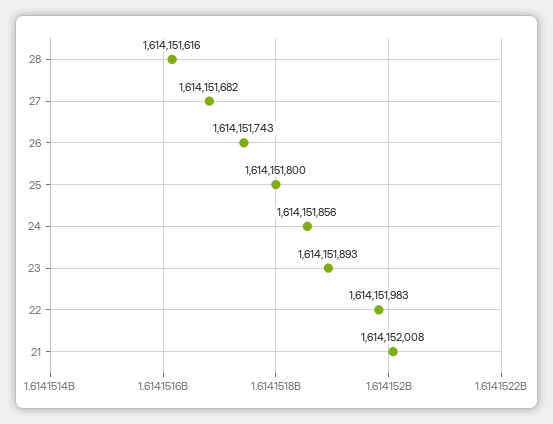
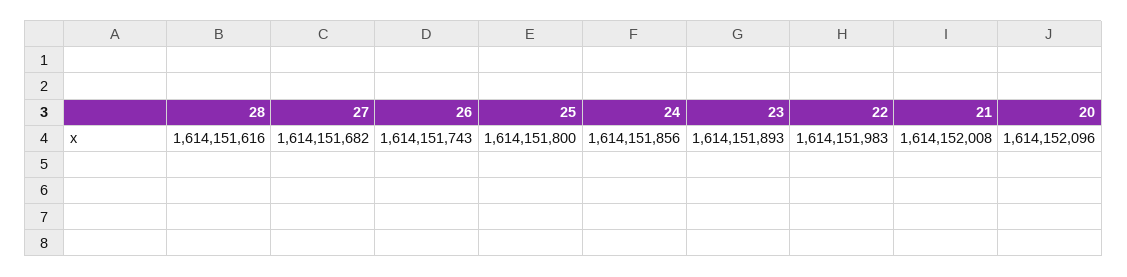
  {
    "28": 1614151616,
    "27": 1614151682,
    "26": 1614151743,
    "25": 1614151800,
    "24": 1614151856,
    "23": 1614151893,
    "22": 1614151983,
-   "21": 1614152008
+   "21": 1614152008,
+   "20": 1614152096
  }

